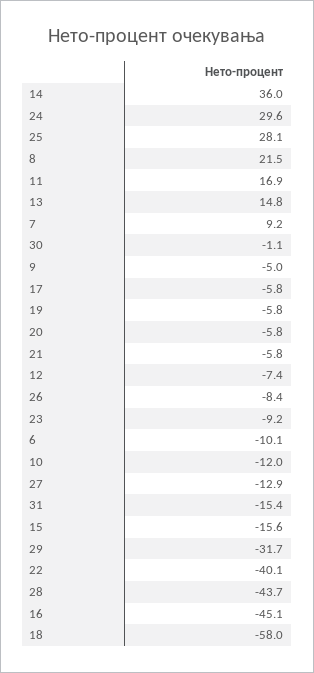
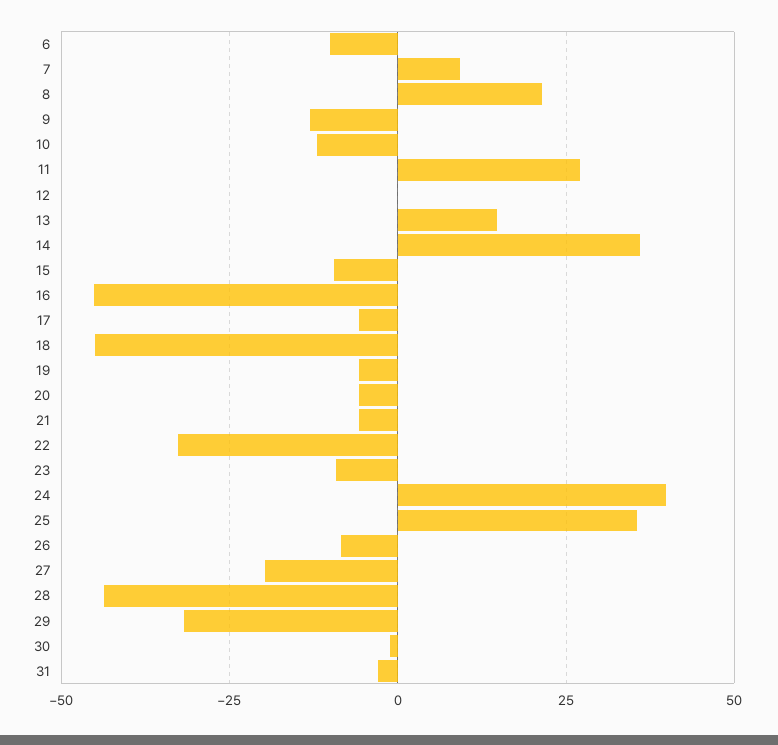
  {
    "14": 36,
-   "24": 29.6,
+   "24": 40,
-   "25": 28.1,
+   "25": 35,
    "8": 21.5,
-   "11": 16.9,
+   "11": 27.5,
    "13": 14.8,
    "7": 9.2,
    "30": -1.1,
-   "9": -5,
+   "9": -12.5,
    "17": -5.8,
    "19": -5.8,
    "20": -5.8,
    "21": -5.8,
-   "12": -7.4,
+   "12": 0,
    "26": -8.4,
    "23": -9.2,
    "6": -10.1,
    "10": -12,
-   "27": -12.9,
+   "27": -20,
-   "31": -15.4,
+   "31": -2.5,
-   "15": -15.6,
+   "15": -10,
    "29": -31.7,
-   "22": -40.1,
+   "22": -32.5,
    "28": -43.7,
    "16": -45.1,
-   "18": -58
+   "18": -45
  }

